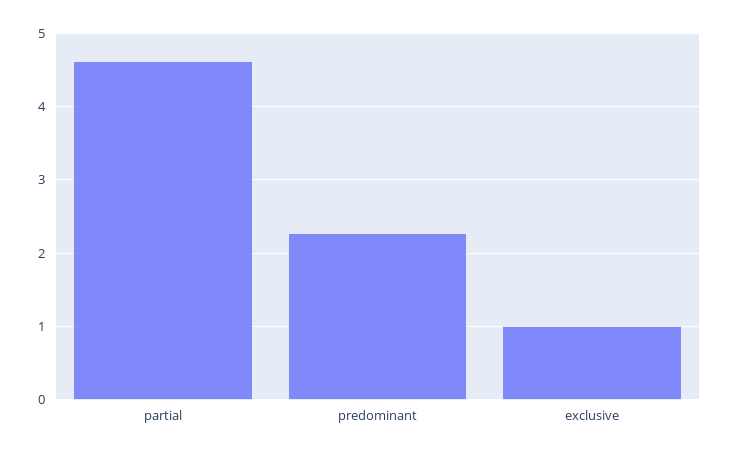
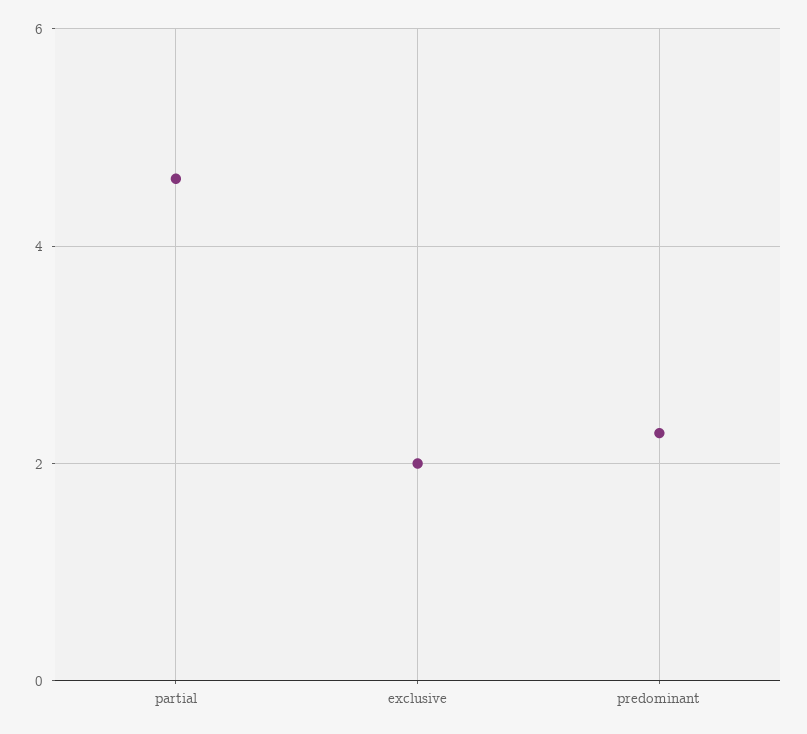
  {
    "partial": 4.6,
    "predominant": 2.3,
-   "exclusive": 1
+   "exclusive": 2
  }

